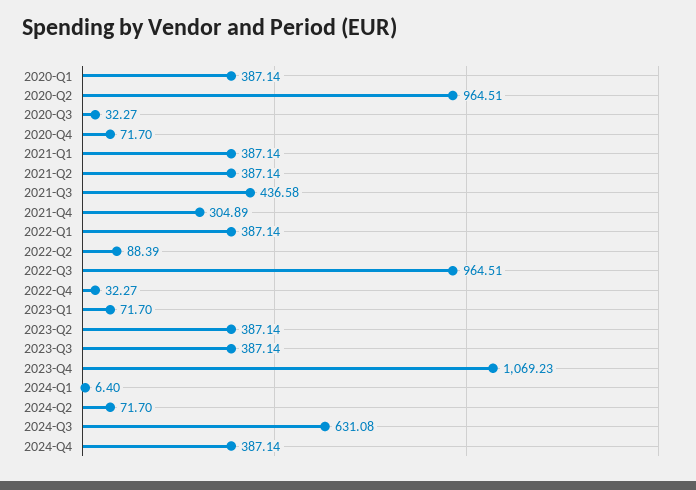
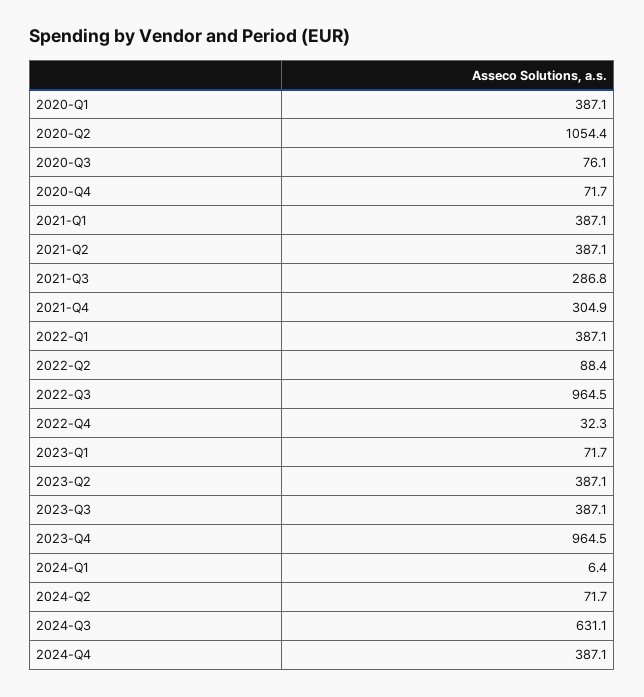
  {
    "2020-Q1": 387.14,
-   "2020-Q2": 964.51,
+   "2020-Q2": 1054.4,
-   "2020-Q3": 32.27,
+   "2020-Q3": 76.1,
    "2020-Q4": 71.7,
    "2021-Q1": 387.14,
    "2021-Q2": 387.14,
-   "2021-Q3": 436.58,
+   "2021-Q3": 286.8,
    "2021-Q4": 304.89,
    "2022-Q1": 387.14,
    "2022-Q2": 88.39,
    "2022-Q3": 964.51,
    "2022-Q4": 32.27,
    "2023-Q1": 71.7,
    "2023-Q2": 387.14,
    "2023-Q3": 387.14,
-   "2023-Q4": 1069.23,
+   "2023-Q4": 964.5,
    "2024-Q1": 6.4,
    "2024-Q2": 71.7,
    "2024-Q3": 631.08,
    "2024-Q4": 387.14
  }

